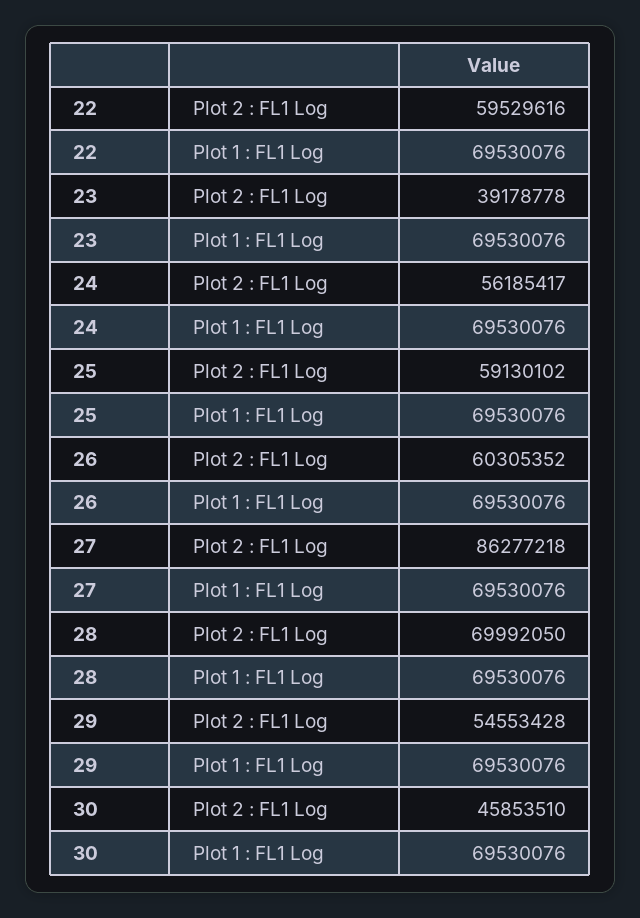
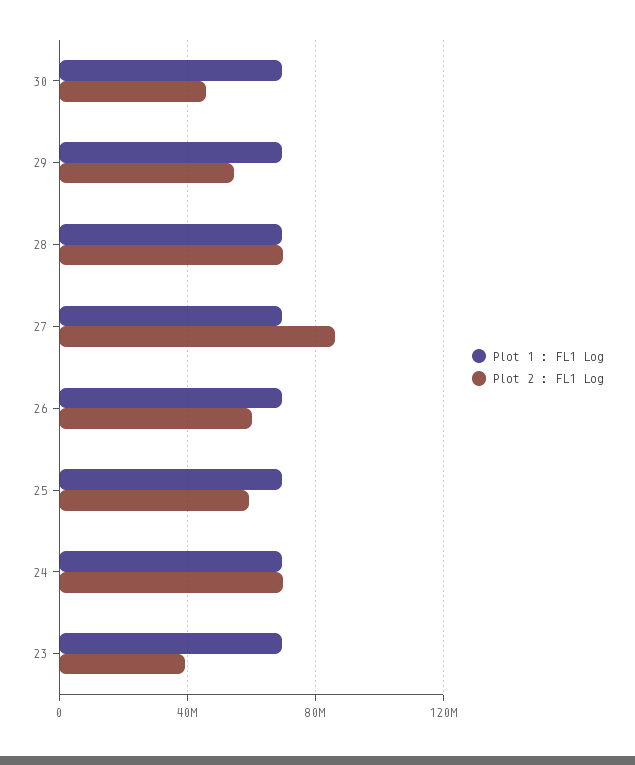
  {
    "Plot 2 : FL1 Log": {
-     "22": 59529616,
      "23": 39178778,
-     "24": 56185417,
+     "24": 70000000,
      "25": 59130102,
      "26": 60305352,
      "27": 86277218,
      "28": 69992050,
      "29": 54553428,
      "30": 45853510
    },
    "Plot 1 : FL1 Log": {
-     "22": 69530076,
      "23": 69530076,
      "24": 69530076,
      "25": 69530076,
      "26": 69530076,
      "27": 69530076,
      "28": 69530076,
      "29": 69530076,
      "30": 69530076
    }
  }

